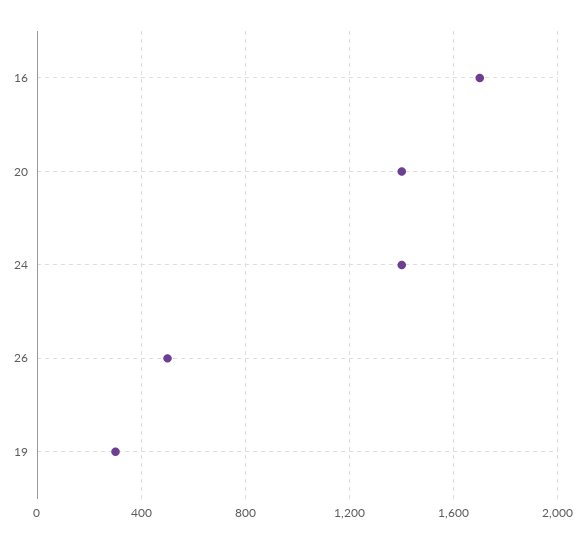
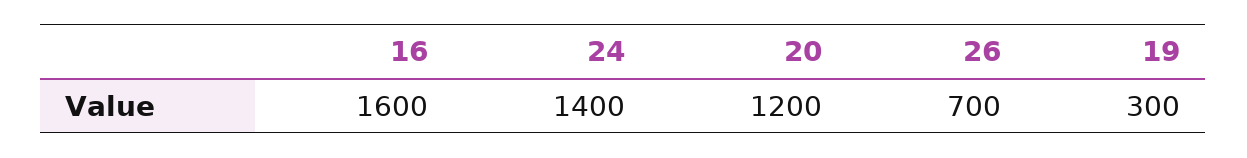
  {
-   "16": 1700,
+   "16": 1600,
-   "20": 1400,
+   "20": 1200,
    "24": 1400,
-   "26": 500,
+   "26": 700,
    "19": 300
  }

